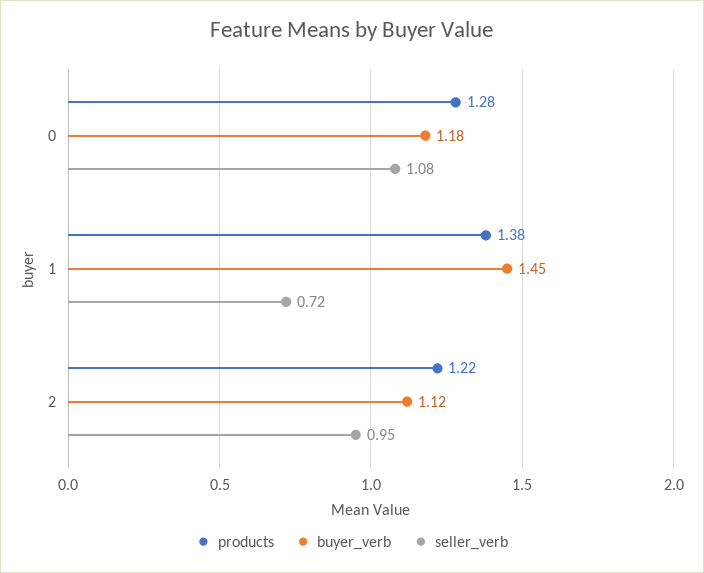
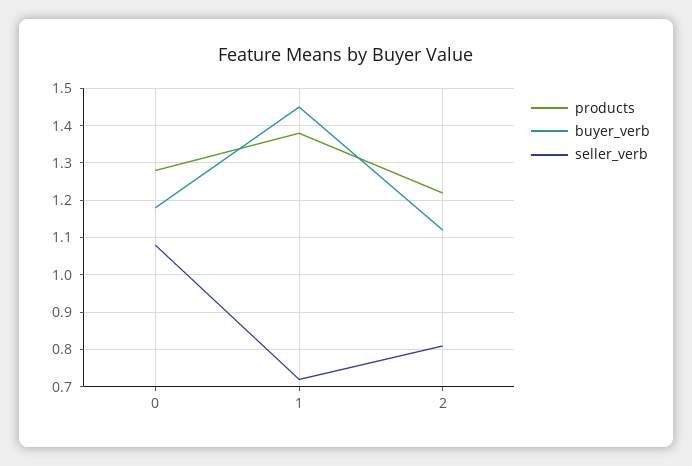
  {
    "products": {
      "0": 1.28,
      "1": 1.38,
      "2": 1.22
    },
    "buyer_verb": {
      "0": 1.18,
      "1": 1.45,
      "2": 1.12
    },
    "seller_verb": {
      "0": 1.08,
      "1": 0.72,
-     "2": 0.95
+     "2": 0.8
    }
  }

